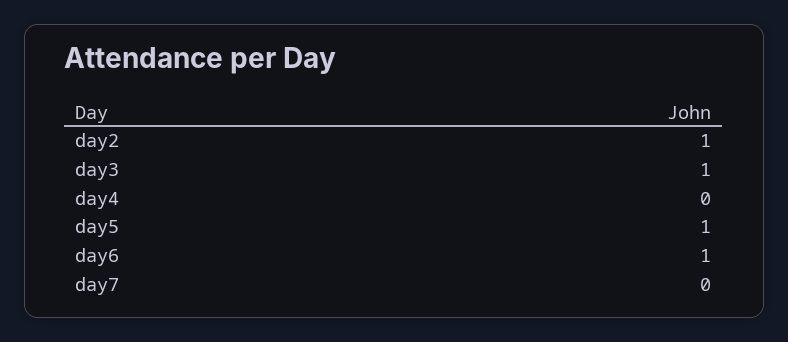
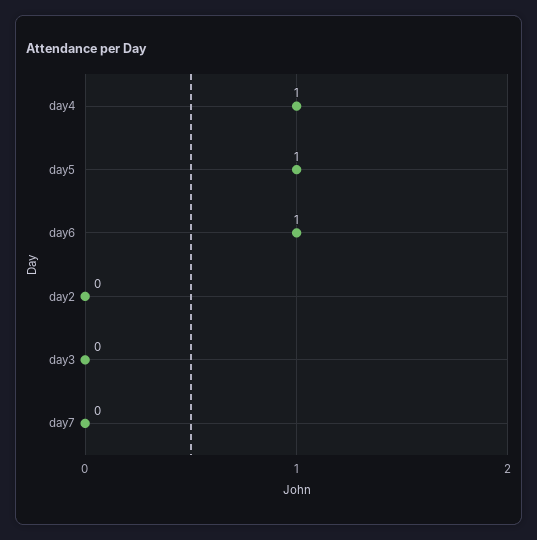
  {
-   "day2": 1,
+   "day2": 0,
-   "day3": 1,
+   "day3": 0,
-   "day4": 0,
+   "day4": 1,
    "day5": 1,
    "day6": 1,
    "day7": 0
  }

